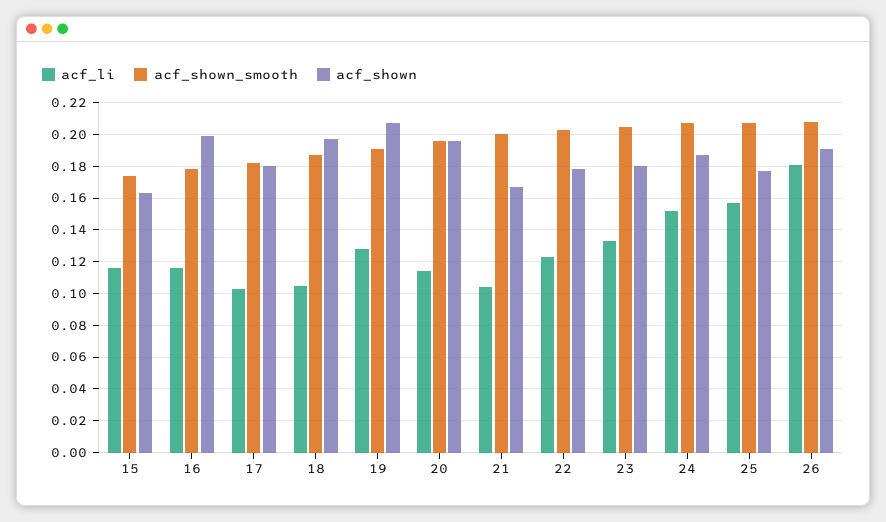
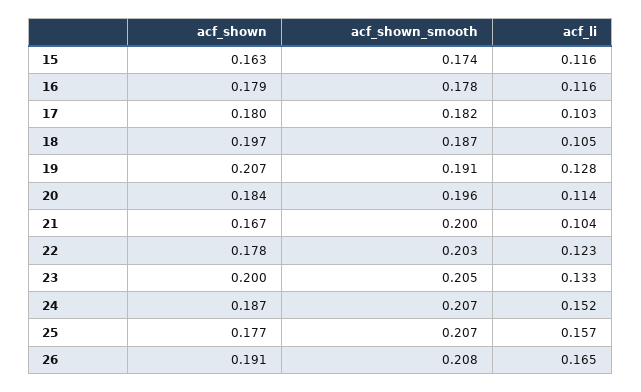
  {
    "acf_li": {
      "15": 0.116,
      "16": 0.116,
      "17": 0.103,
      "18": 0.105,
      "19": 0.128,
      "20": 0.114,
      "21": 0.104,
      "22": 0.123,
      "23": 0.133,
      "24": 0.152,
      "25": 0.157,
-     "26": 0.18
+     "26": 0.165
    },
    "acf_shown_smooth": {
      "15": 0.174,
      "16": 0.178,
      "17": 0.182,
      "18": 0.187,
      "19": 0.191,
      "20": 0.196,
      "21": 0.2,
      "22": 0.203,
      "23": 0.205,
      "24": 0.207,
      "25": 0.207,
      "26": 0.208
    },
    "acf_shown": {
      "15": 0.163,
-     "16": 0.2,
+     "16": 0.179,
      "17": 0.18,
      "18": 0.197,
      "19": 0.207,
-     "20": 0.195,
+     "20": 0.184,
      "21": 0.167,
      "22": 0.178,
-     "23": 0.18,
+     "23": 0.2,
      "24": 0.187,
      "25": 0.177,
      "26": 0.191
    }
  }

